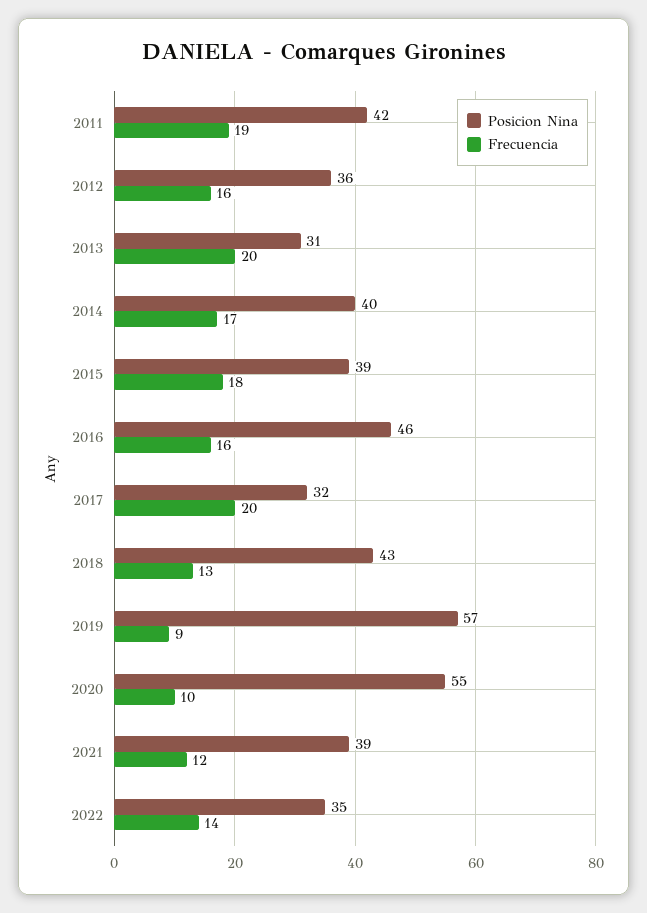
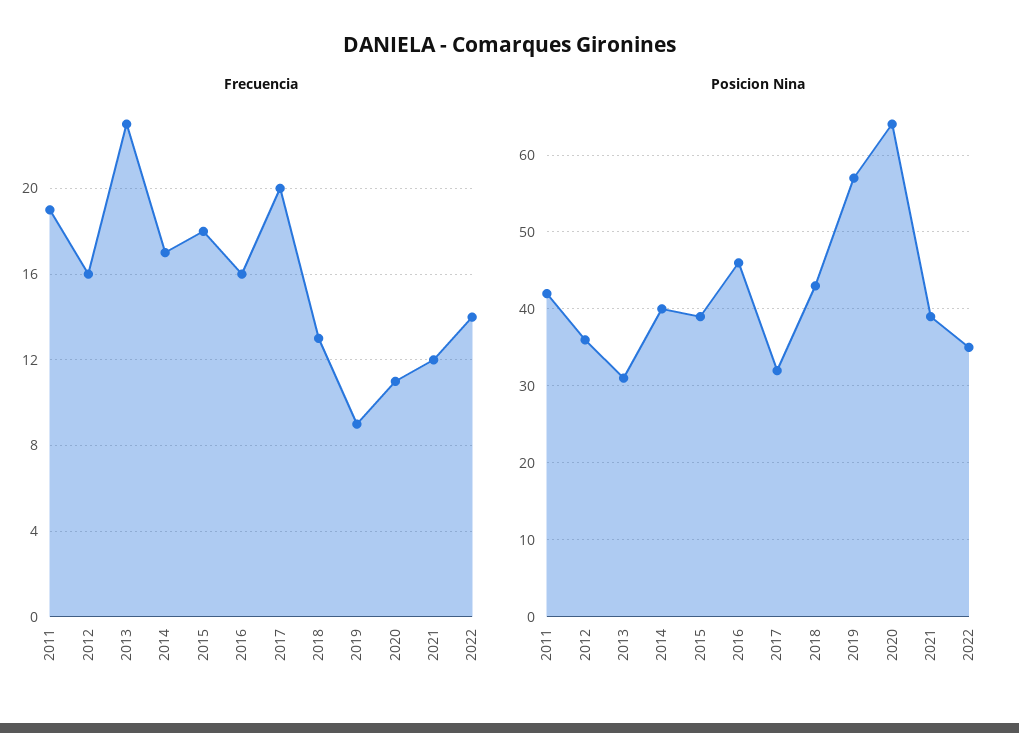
  {
    "Posicion Nina": {
      "2011": 42,
      "2012": 36,
      "2013": 31,
      "2014": 40,
      "2015": 39,
      "2016": 46,
      "2017": 32,
      "2018": 43,
      "2019": 57,
-     "2020": 55,
+     "2020": 64,
      "2021": 39,
      "2022": 35
    },
    "Frecuencia": {
      "2011": 19,
      "2012": 16,
-     "2013": 20,
+     "2013": 23,
      "2014": 17,
      "2015": 18,
      "2016": 16,
      "2017": 20,
      "2018": 13,
      "2019": 9,
-     "2020": 10,
+     "2020": 11,
      "2021": 12,
      "2022": 14
    }
  }

